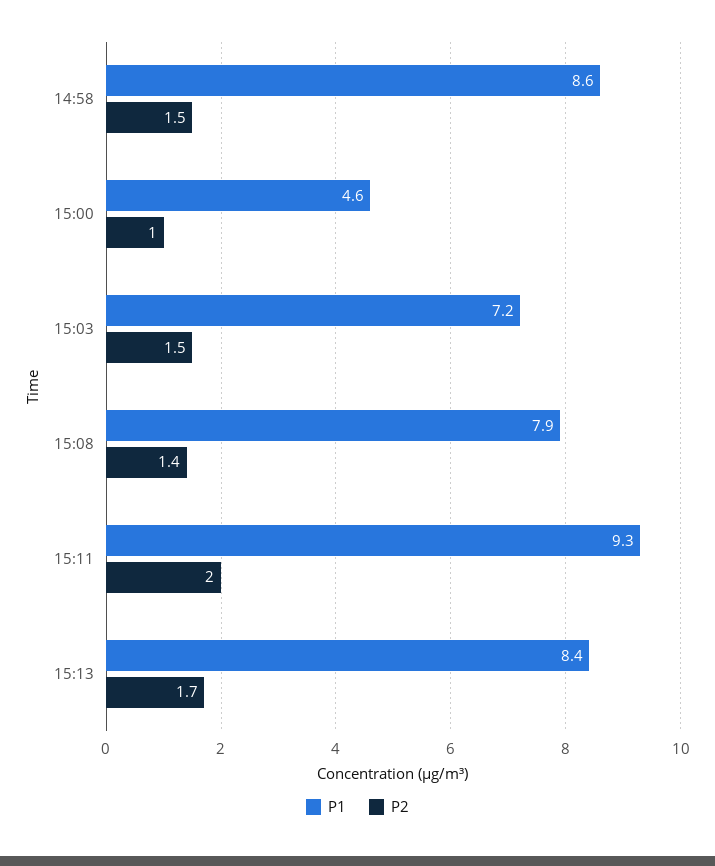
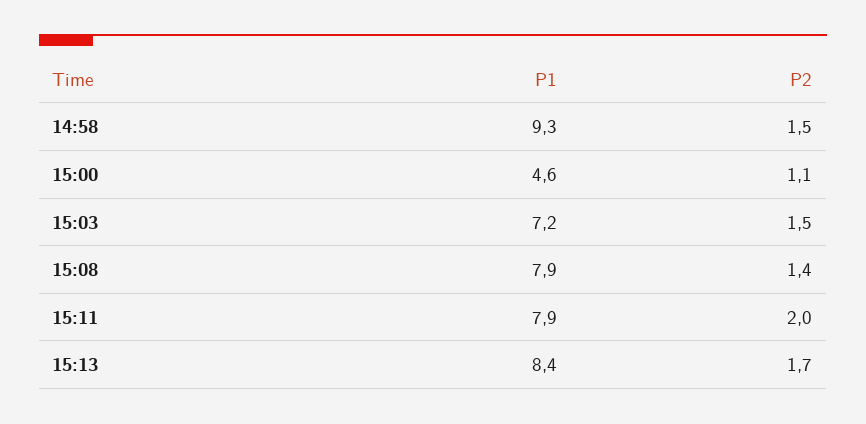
  {
    "P1": {
-     "14:58": 8.6,
+     "14:58": 9.3,
      "15:00": 4.6,
      "15:03": 7.2,
      "15:08": 7.9,
-     "15:11": 9.3,
+     "15:11": 7.9,
      "15:13": 8.4
    },
    "P2": {
      "14:58": 1.5,
-     "15:00": 1,
+     "15:00": 1.1,
      "15:03": 1.5,
      "15:08": 1.4,
      "15:11": 2,
      "15:13": 1.7
    }
  }

